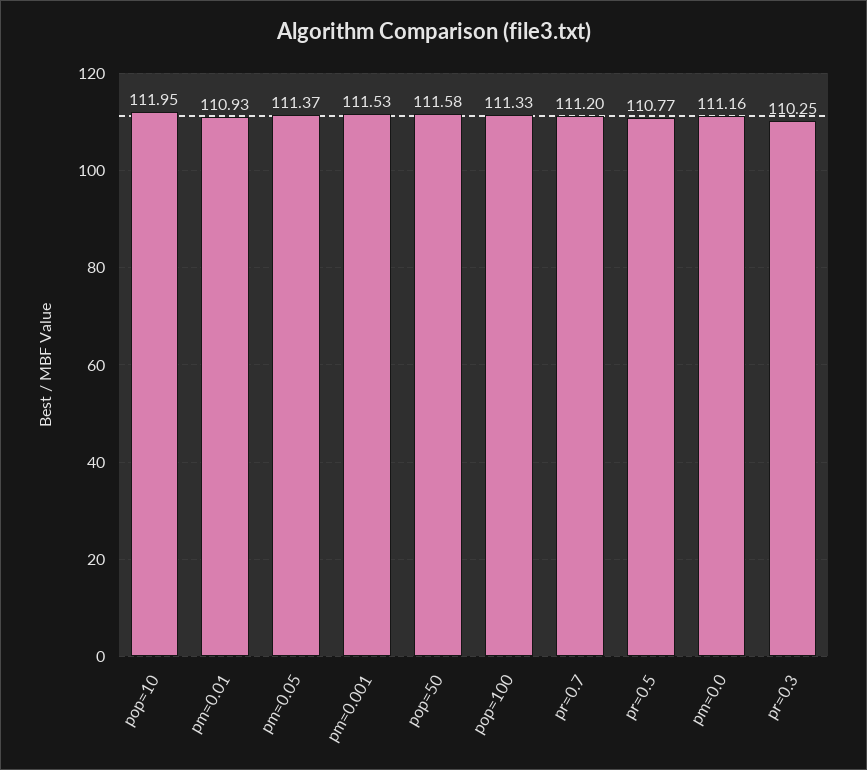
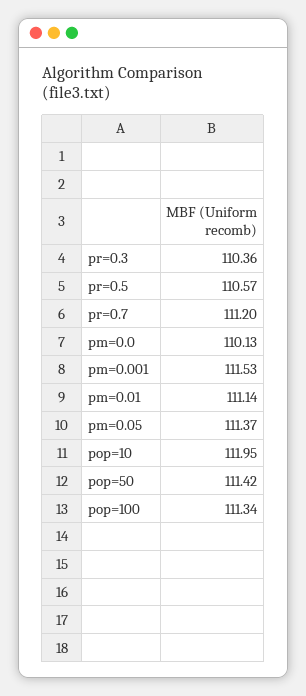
  {
    "pop=10": 111.95,
-   "pm=0.01": 110.93,
+   "pm=0.01": 111.14,
    "pm=0.05": 111.37,
    "pm=0.001": 111.53,
-   "pop=50": 111.58,
+   "pop=50": 111.42,
-   "pop=100": 111.33,
+   "pop=100": 111.34,
    "pr=0.7": 111.2,
-   "pr=0.5": 110.77,
+   "pr=0.5": 110.57,
-   "pm=0.0": 111.16,
+   "pm=0.0": 110.13,
-   "pr=0.3": 110.25
+   "pr=0.3": 110.36
  }

